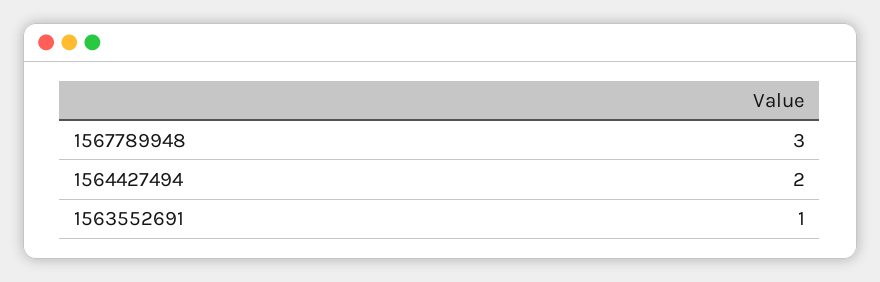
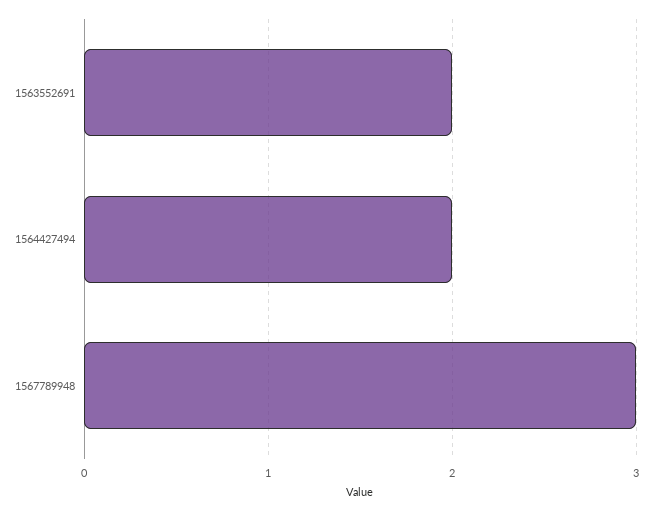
  {
    "1567789948": 3,
    "1564427494": 2,
-   "1563552691": 1
+   "1563552691": 2
  }

